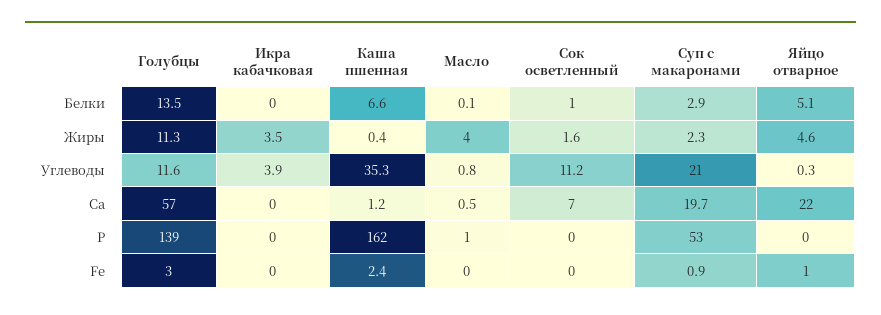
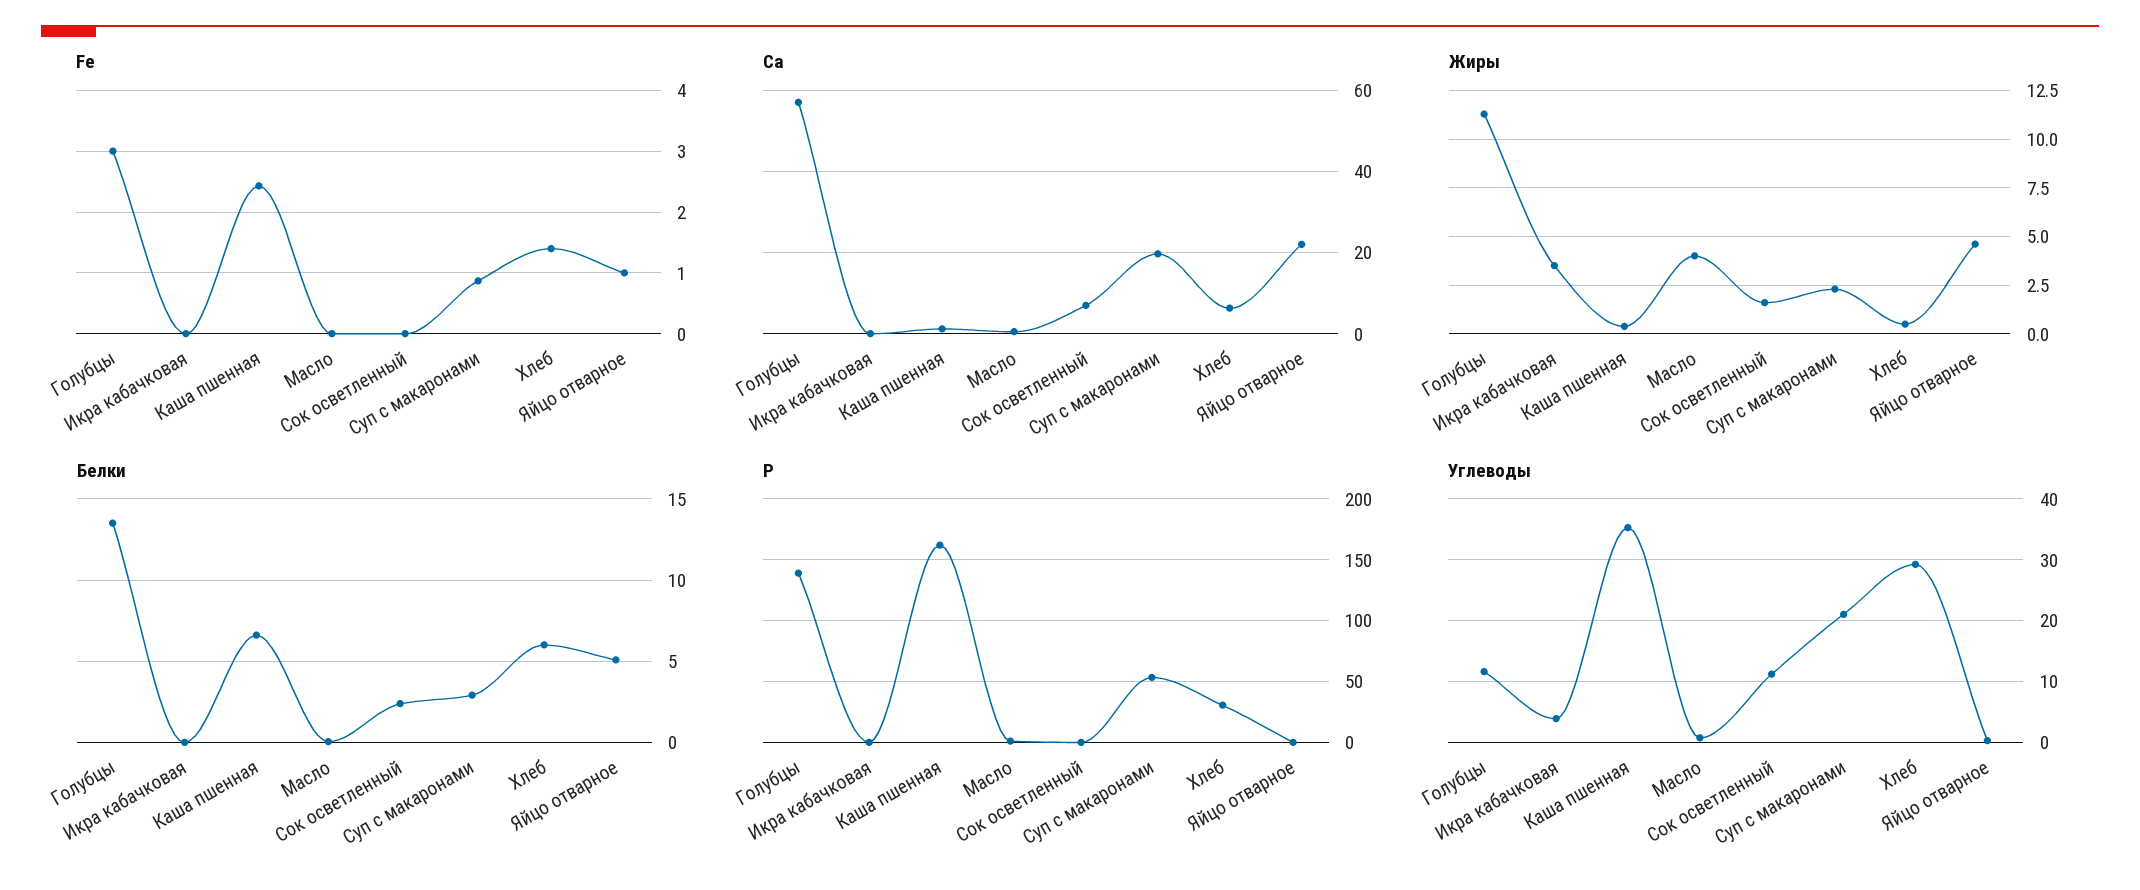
  {
    "Белки": {
      "Голубцы": 13.5,
      "Икра кабачковая": 0,
      "Каша пшенная": 6.6,
      "Масло": 0.1,
-     "Сок осветленный": 1,
+     "Сок осветленный": 2.5,
      "Суп с макаронами": 2.9,
-     "Яйцо отварное": 5.1
+     "Яйцо отварное": 5.1,
+     "Хлеб": 6
    },
    "Жиры": {
      "Голубцы": 11.3,
      "Икра кабачковая": 3.5,
      "Каша пшенная": 0.4,
      "Масло": 4,
      "Сок осветленный": 1.6,
      "Суп с макаронами": 2.3,
-     "Яйцо отварное": 4.6
+     "Яйцо отварное": 4.6,
+     "Хлеб": 0.5
    },
    "Углеводы": {
      "Голубцы": 11.6,
      "Икра кабачковая": 3.9,
      "Каша пшенная": 35.3,
      "Масло": 0.8,
      "Сок осветленный": 11.2,
      "Суп с макаронами": 21,
-     "Яйцо отварное": 0.3
+     "Яйцо отварное": 0.3,
+     "Хлеб": 29
    },
    "Са": {
      "Голубцы": 57,
      "Икра кабачковая": 0,
      "Каша пшенная": 1.2,
      "Масло": 0.5,
      "Сок осветленный": 7,
      "Суп с макаронами": 19.7,
-     "Яйцо отварное": 22
+     "Яйцо отварное": 22,
+     "Хлеб": 6
    },
    "Р": {
      "Голубцы": 139,
      "Икра кабачковая": 0,
      "Каша пшенная": 162,
      "Масло": 1,
      "Сок осветленный": 0,
      "Суп с макаронами": 53,
-     "Яйцо отварное": 0
+     "Яйцо отварное": 0,
+     "Хлеб": 30
    },
    "Fe": {
      "Голубцы": 3,
      "Икра кабачковая": 0,
      "Каша пшенная": 2.4,
      "Масло": 0,
      "Сок осветленный": 0,
      "Суп с макаронами": 0.9,
-     "Яйцо отварное": 1
+     "Яйцо отварное": 1,
+     "Хлеб": 1.4
    }
  }

